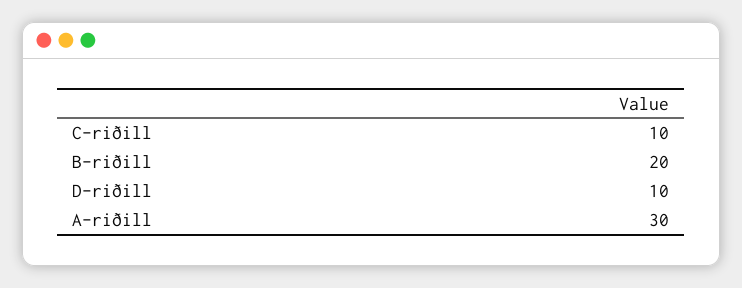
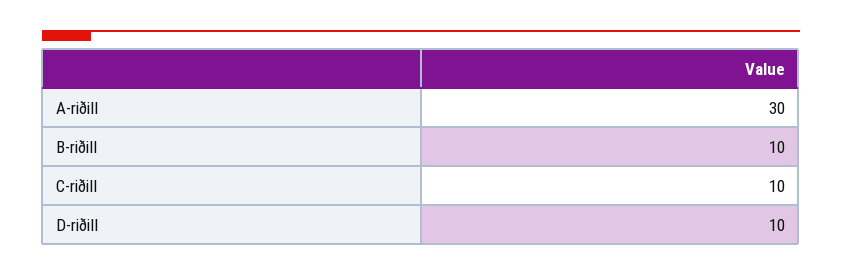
  {
    "C-riðill": 10,
-   "B-riðill": 20,
+   "B-riðill": 10,
    "D-riðill": 10,
    "A-riðill": 30
  }

